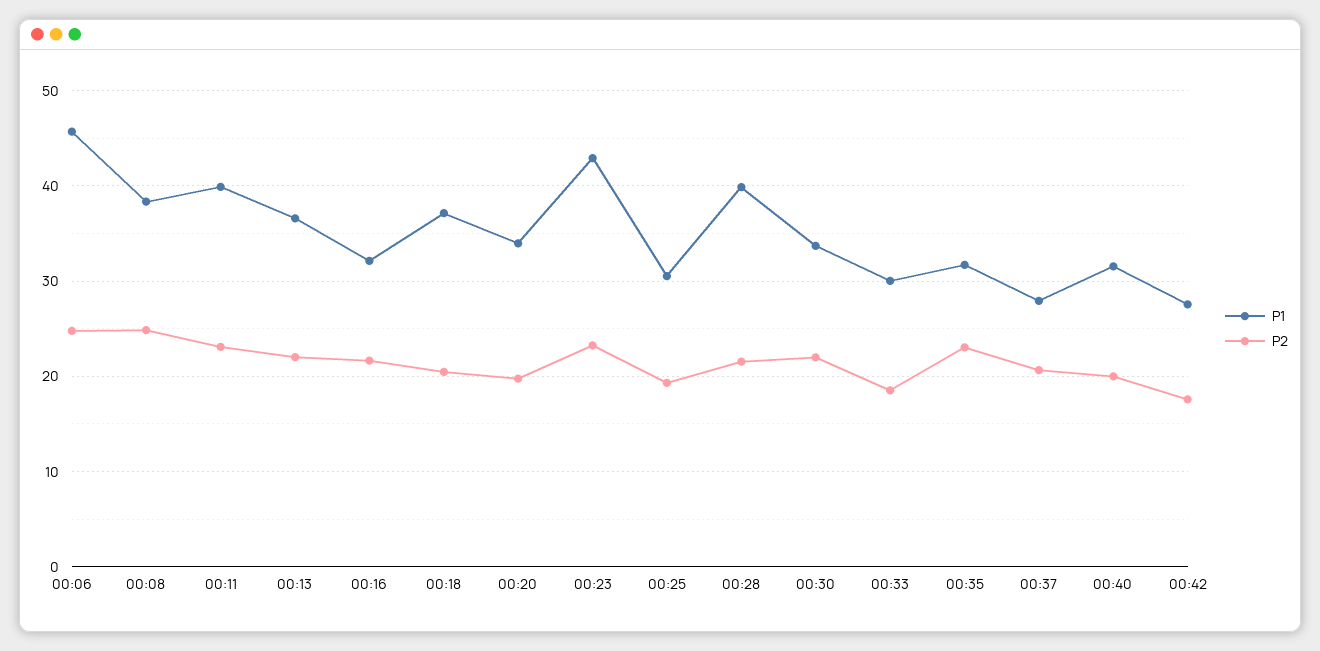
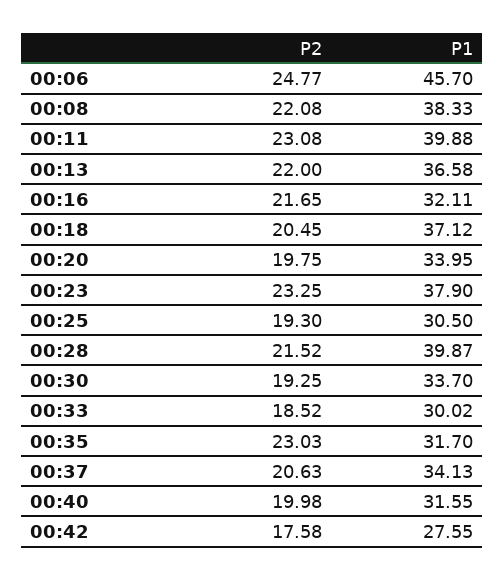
  {
    "P1": {
      "00:06": 45.7,
      "00:08": 38.33,
      "00:11": 39.88,
      "00:13": 36.58,
      "00:16": 32.11,
      "00:18": 37.12,
      "00:20": 33.95,
-     "00:23": 43,
+     "00:23": 37.9,
      "00:25": 30.5,
      "00:28": 39.87,
      "00:30": 33.7,
      "00:33": 30.02,
      "00:35": 31.7,
-     "00:37": 28,
+     "00:37": 34.13,
      "00:40": 31.55,
      "00:42": 27.55
    },
    "P2": {
      "00:06": 24.77,
-     "00:08": 25,
+     "00:08": 22.08,
      "00:11": 23.08,
      "00:13": 22,
      "00:16": 21.65,
      "00:18": 20.45,
      "00:20": 19.75,
      "00:23": 23.25,
      "00:25": 19.3,
      "00:28": 21.52,
-     "00:30": 22,
+     "00:30": 19.25,
      "00:33": 18.52,
      "00:35": 23.03,
      "00:37": 20.63,
      "00:40": 19.98,
      "00:42": 17.58
    }
  }

